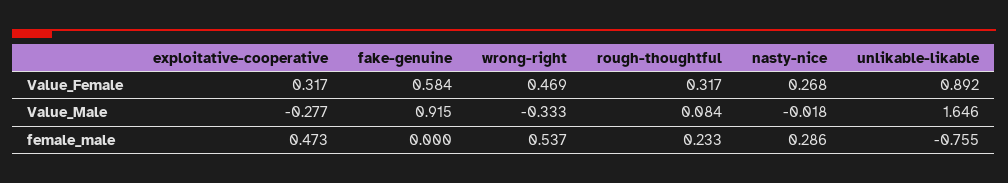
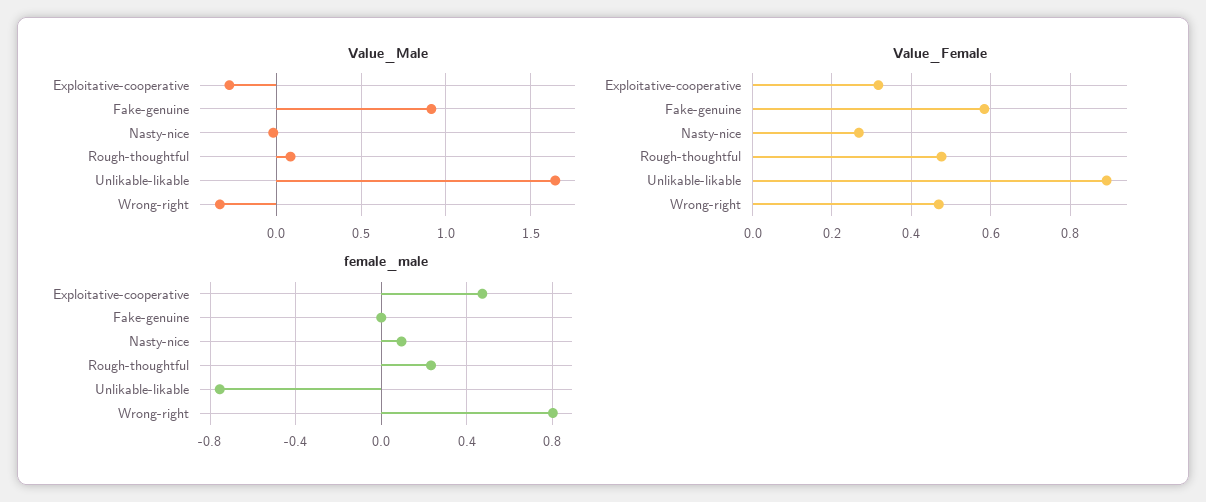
  {
    "Value_Female": {
      "exploitative-cooperative": 0.317,
      "fake-genuine": 0.584,
      "wrong-right": 0.469,
-     "rough-thoughtful": 0.317,
+     "rough-thoughtful": 0.48,
      "nasty-nice": 0.268,
      "unlikable-likable": 0.892
    },
    "Value_Male": {
      "exploitative-cooperative": -0.277,
      "fake-genuine": 0.915,
      "wrong-right": -0.333,
      "rough-thoughtful": 0.084,
      "nasty-nice": -0.018,
      "unlikable-likable": 1.646
    },
    "female_male": {
      "exploitative-cooperative": 0.473,
      "fake-genuine": 0,
-     "wrong-right": 0.537,
+     "wrong-right": 0.8,
      "rough-thoughtful": 0.233,
-     "nasty-nice": 0.286,
+     "nasty-nice": 0.1,
      "unlikable-likable": -0.755
    }
  }

